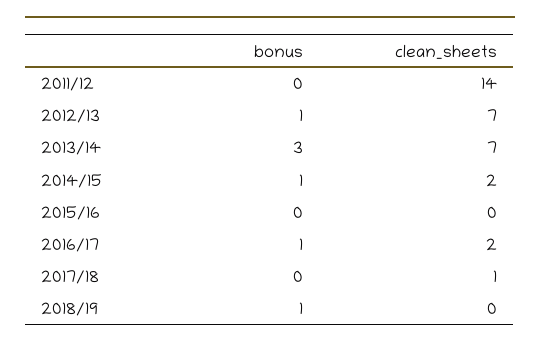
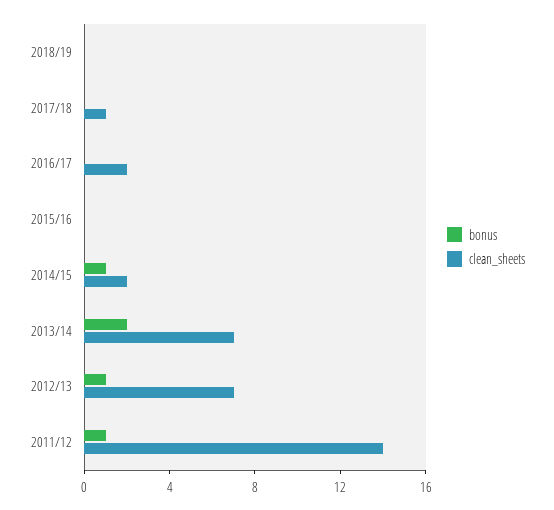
  {
    "bonus": {
-     "2011/12": 0,
+     "2011/12": 1,
      "2012/13": 1,
-     "2013/14": 3,
+     "2013/14": 2,
      "2014/15": 1,
      "2015/16": 0,
-     "2016/17": 1,
+     "2016/17": 0,
      "2017/18": 0,
-     "2018/19": 1
+     "2018/19": 0
    },
    "clean_sheets": {
      "2011/12": 14,
      "2012/13": 7,
      "2013/14": 7,
      "2014/15": 2,
      "2015/16": 0,
      "2016/17": 2,
      "2017/18": 1,
      "2018/19": 0
    }
  }

